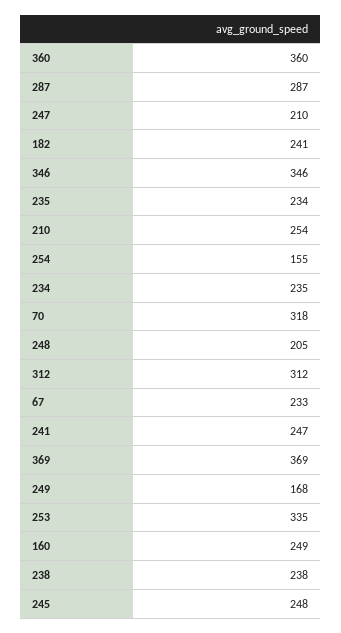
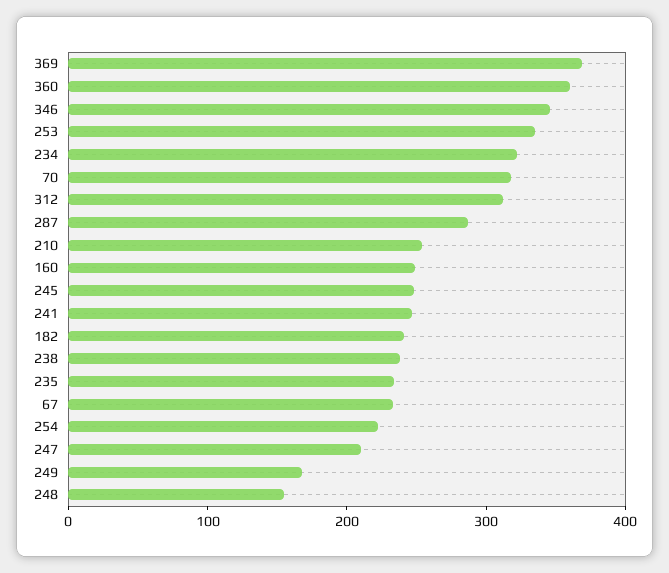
  {
    "360": 360,
    "287": 287,
    "247": 210,
    "182": 241,
    "346": 346,
    "235": 234,
    "210": 254,
-   "254": 155,
+   "254": 220,
-   "234": 235,
+   "234": 320,
    "70": 318,
-   "248": 205,
+   "248": 160,
    "312": 312,
    "67": 233,
    "241": 247,
    "369": 369,
    "249": 168,
    "253": 335,
    "160": 249,
    "238": 238,
    "245": 248
  }

